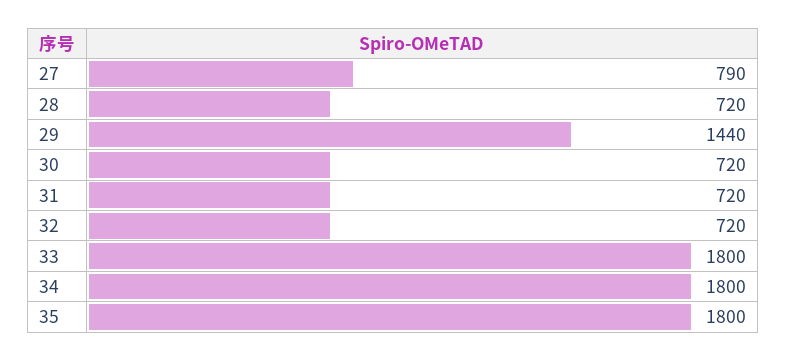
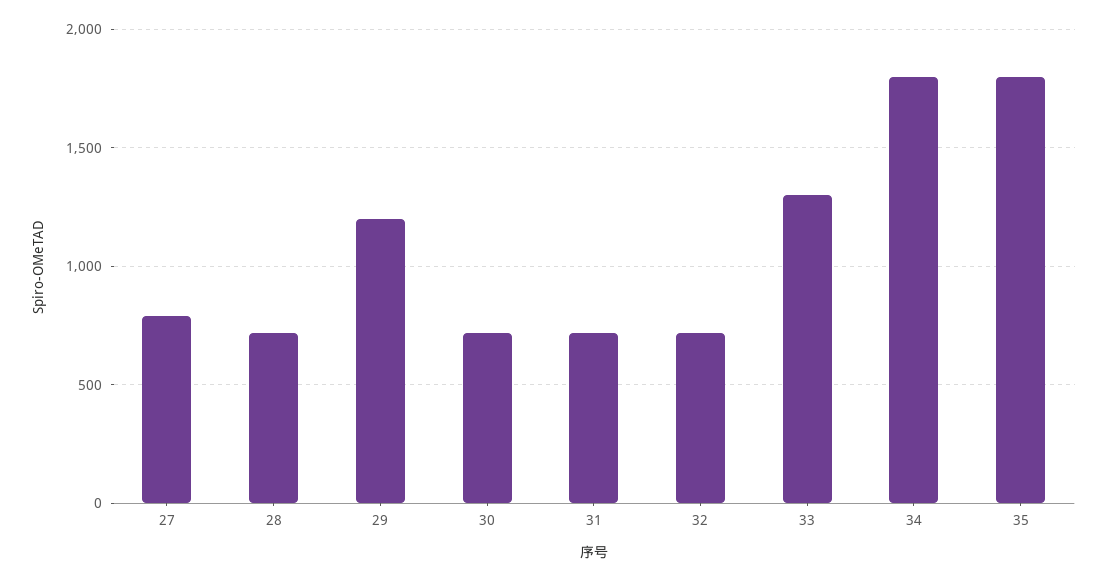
  {
    "27": 790,
    "28": 720,
-   "29": 1440,
+   "29": 1200,
    "30": 720,
    "31": 720,
    "32": 720,
-   "33": 1800,
+   "33": 1300,
    "34": 1800,
    "35": 1800
  }

